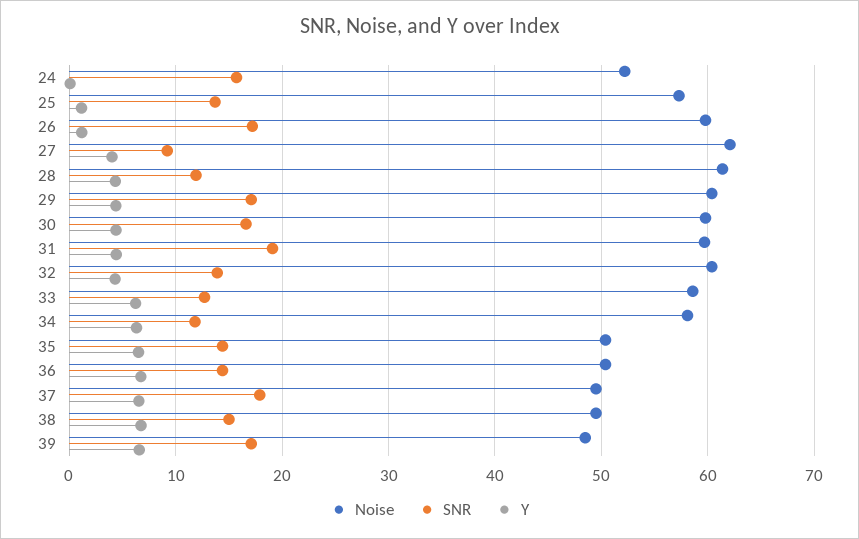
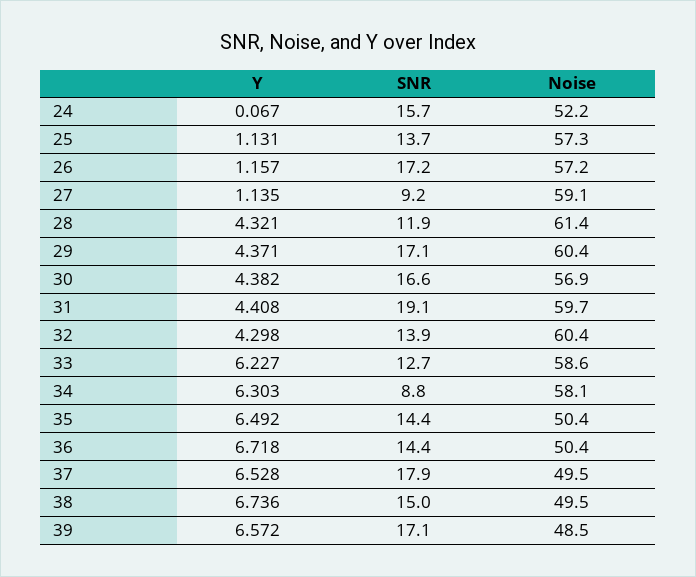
  {
    "Noise": {
      "24": 52.2,
      "25": 57.3,
-     "26": 60,
+     "26": 57.2,
-     "27": 62,
+     "27": 59.1,
      "28": 61.4,
      "29": 60.4,
-     "30": 60,
+     "30": 56.9,
      "31": 59.7,
      "32": 60.4,
      "33": 58.6,
      "34": 58.1,
      "35": 50.4,
      "36": 50.4,
      "37": 49.5,
      "38": 49.5,
      "39": 48.5
    },
    "SNR": {
      "24": 15.7,
      "25": 13.7,
      "26": 17.2,
      "27": 9.2,
      "28": 11.9,
      "29": 17.1,
      "30": 16.6,
      "31": 19.1,
      "32": 13.9,
      "33": 12.7,
-     "34": 12,
+     "34": 8.8,
      "35": 14.4,
      "36": 14.4,
      "37": 17.9,
      "38": 15,
      "39": 17.1
    },
    "Y": {
      "24": 0.067,
      "25": 1.131,
      "26": 1.157,
-     "27": 4,
+     "27": 1.135,
      "28": 4.321,
      "29": 4.371,
      "30": 4.382,
      "31": 4.408,
      "32": 4.298,
      "33": 6.227,
      "34": 6.303,
      "35": 6.492,
      "36": 6.718,
      "37": 6.528,
      "38": 6.736,
      "39": 6.572
    }
  }

